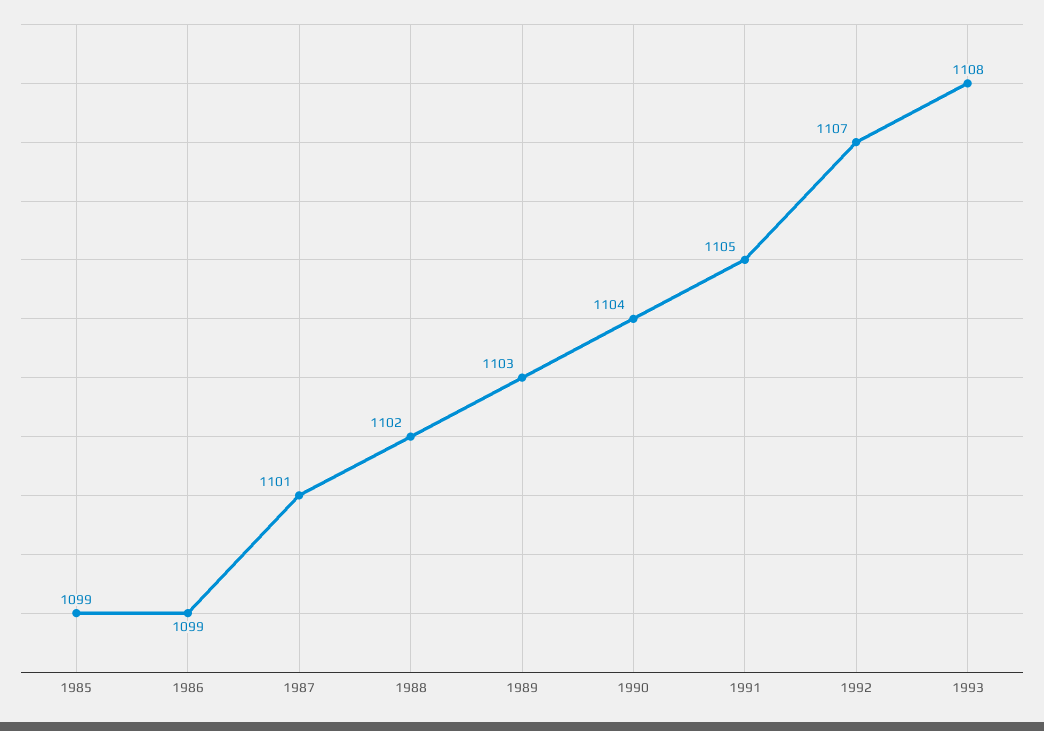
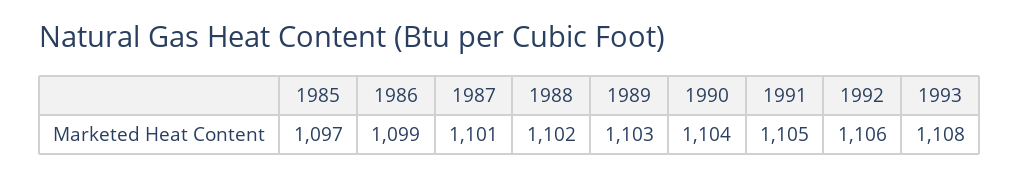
  {
-   "1985": 1099,
+   "1985": 1097,
    "1986": 1099,
    "1987": 1101,
    "1988": 1102,
    "1989": 1103,
    "1990": 1104,
    "1991": 1105,
-   "1992": 1107,
+   "1992": 1106,
    "1993": 1108
  }

